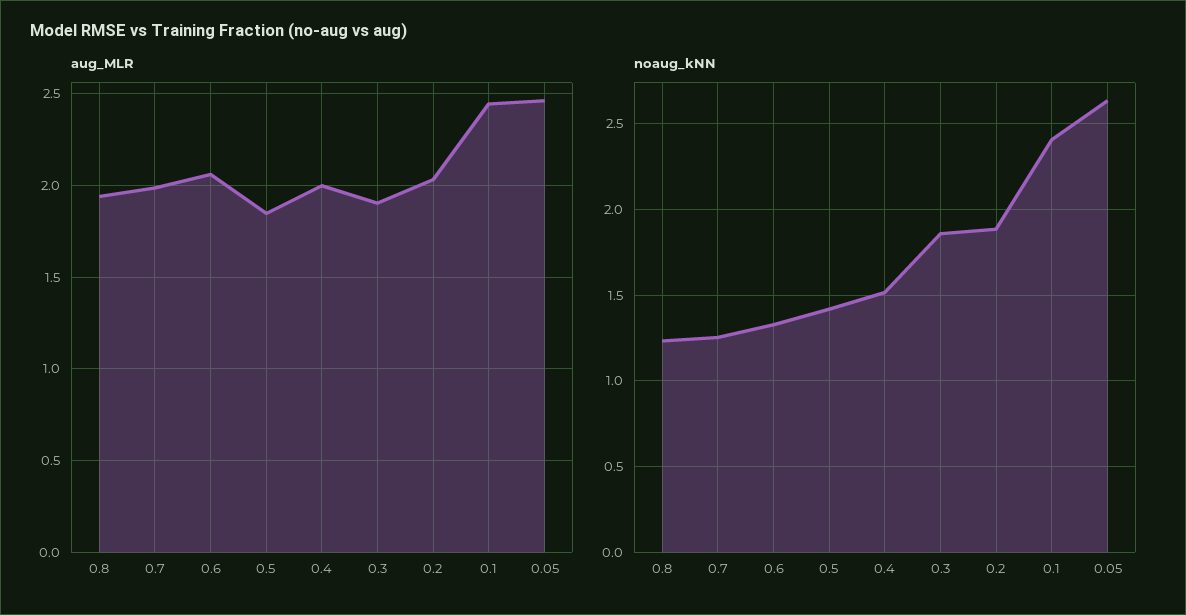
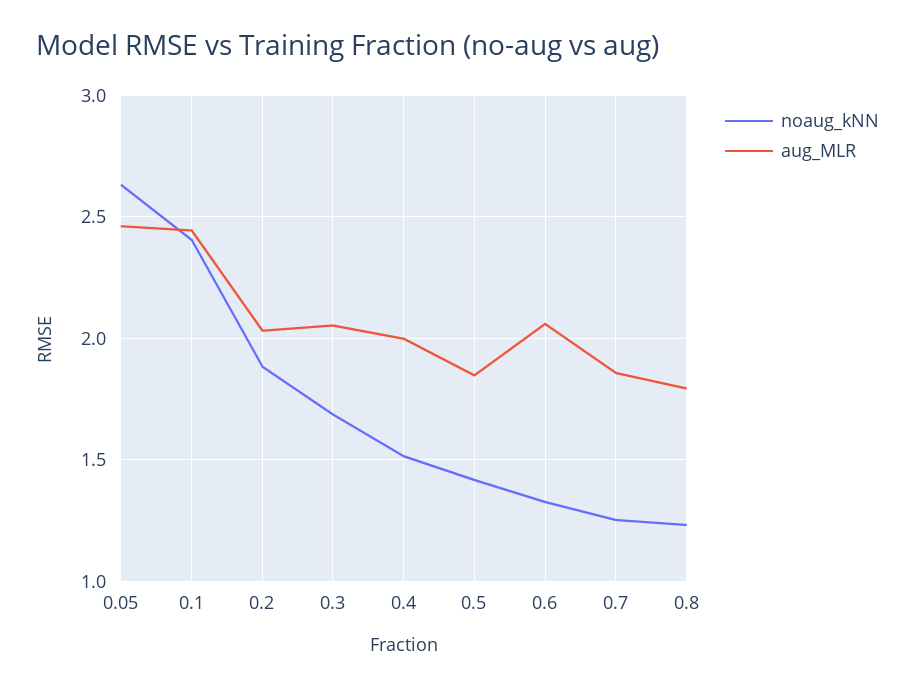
  {
    "aug_MLR": {
-     "0.8": 1.95,
+     "0.8": 1.8,
-     "0.7": 2,
+     "0.7": 1.85,
      "0.6": 2.05,
      "0.5": 1.85,
      "0.4": 2,
-     "0.3": 1.9,
+     "0.3": 2.05,
      "0.2": 2.05,
      "0.1": 2.45,
      "0.05": 2.45
    },
    "noaug_kNN": {
      "0.8": 1.25,
      "0.7": 1.25,
      "0.6": 1.35,
      "0.5": 1.4,
      "0.4": 1.5,
-     "0.3": 1.85,
+     "0.3": 1.7,
      "0.2": 1.9,
      "0.1": 2.4,
      "0.05": 2.65
    }
  }

